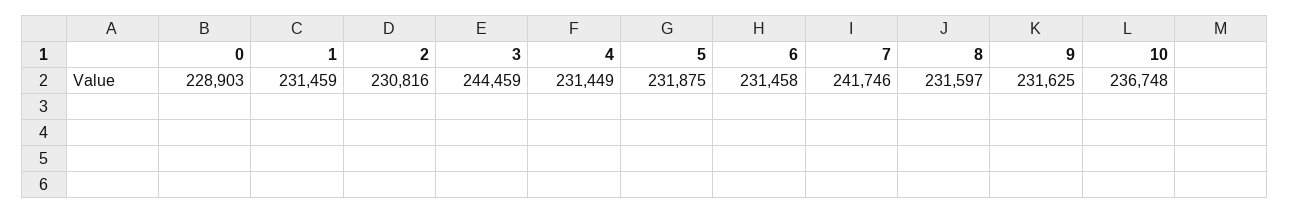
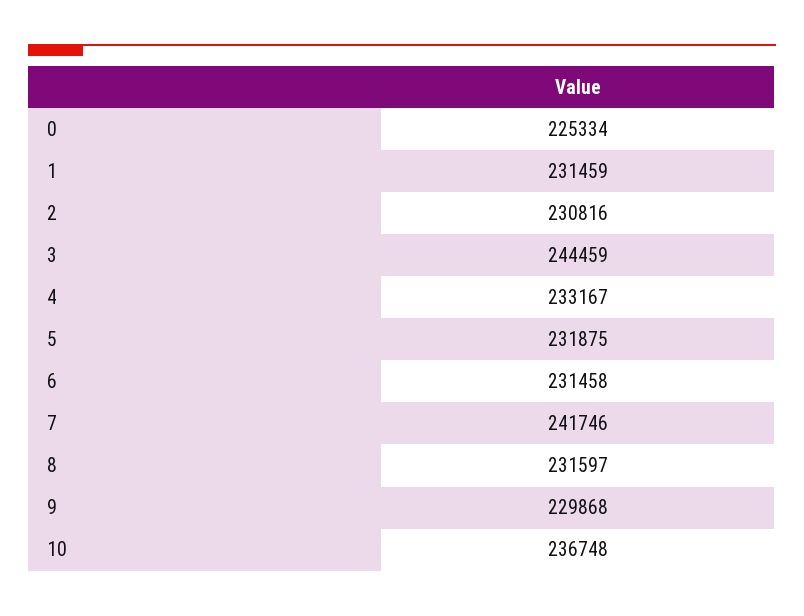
  {
-   "0": 228903,
+   "0": 225334,
    "1": 231459,
    "2": 230816,
    "3": 244459,
-   "4": 231449,
+   "4": 233167,
    "5": 231875,
    "6": 231458,
    "7": 241746,
    "8": 231597,
-   "9": 231625,
+   "9": 229868,
    "10": 236748
  }

